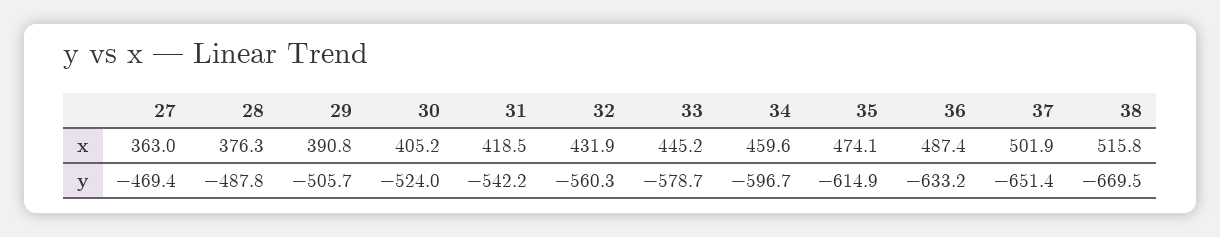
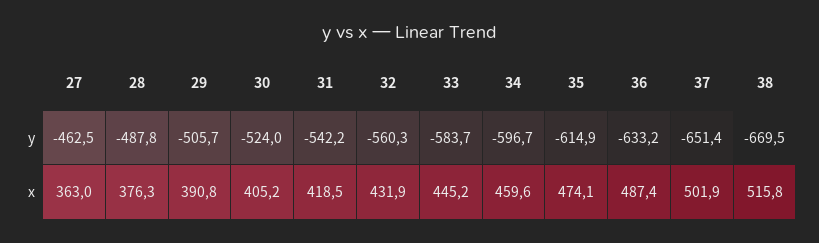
  {
    "27": {
      "x": 363,
-     "y": -469.4
+     "y": -462.5
    },
    "28": {
      "x": 376.3,
      "y": -487.8
    },
    "29": {
      "x": 390.8,
      "y": -505.7
    },
    "30": {
      "x": 405.2,
      "y": -524
    },
    "31": {
      "x": 418.5,
      "y": -542.2
    },
    "32": {
      "x": 431.9,
      "y": -560.3
    },
    "33": {
      "x": 445.2,
-     "y": -578.7
+     "y": -583.7
    },
    "34": {
      "x": 459.6,
      "y": -596.7
    },
    "35": {
      "x": 474.1,
      "y": -614.9
    },
    "36": {
      "x": 487.4,
      "y": -633.2
    },
    "37": {
      "x": 501.9,
      "y": -651.4
    },
    "38": {
      "x": 515.8,
      "y": -669.5
    }
  }

